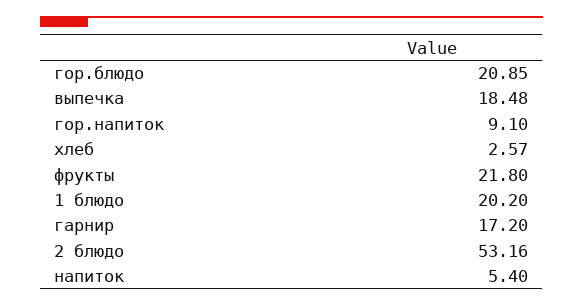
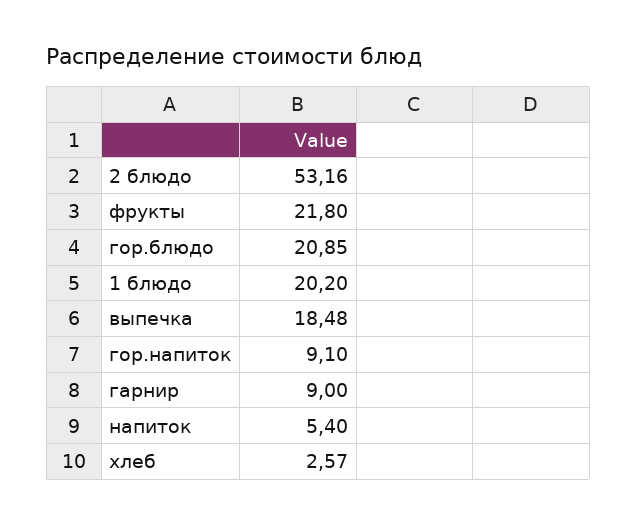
  {
    "гор.блюдо": 20.85,
    "выпечка": 18.48,
    "гор.напиток": 9.1,
    "хлеб": 2.57,
    "фрукты": 21.8,
    "1 блюдо": 20.2,
-   "гарнир": 17.2,
+   "гарнир": 9,
    "2 блюдо": 53.16,
    "напиток": 5.4
  }

